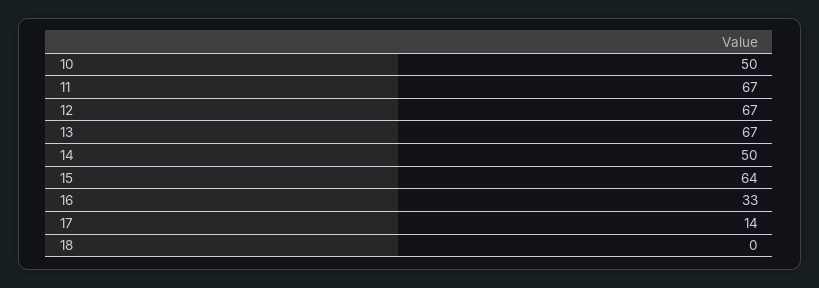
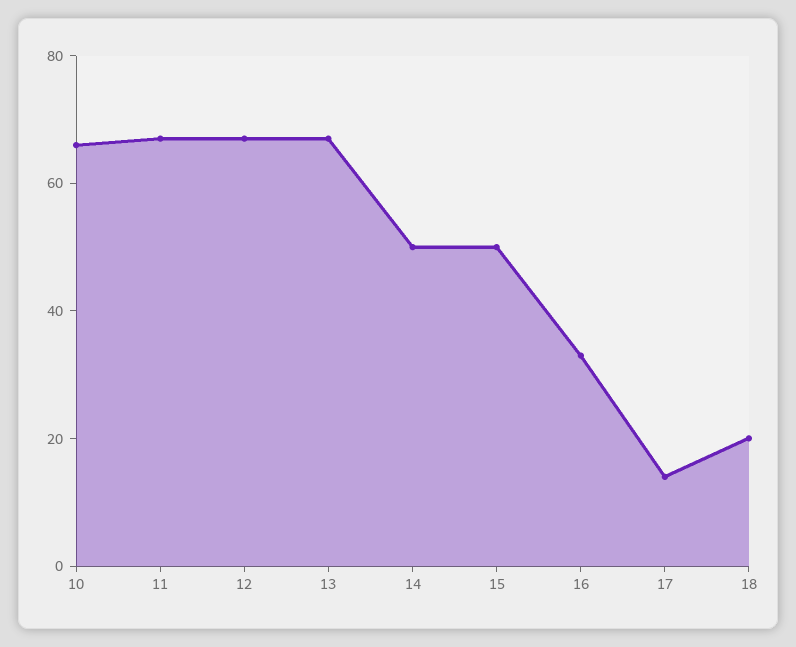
  {
-   "10": 50,
+   "10": 65,
    "11": 67,
    "12": 67,
    "13": 67,
    "14": 50,
-   "15": 64,
+   "15": 50,
    "16": 33,
    "17": 14,
-   "18": 0
+   "18": 20
  }

